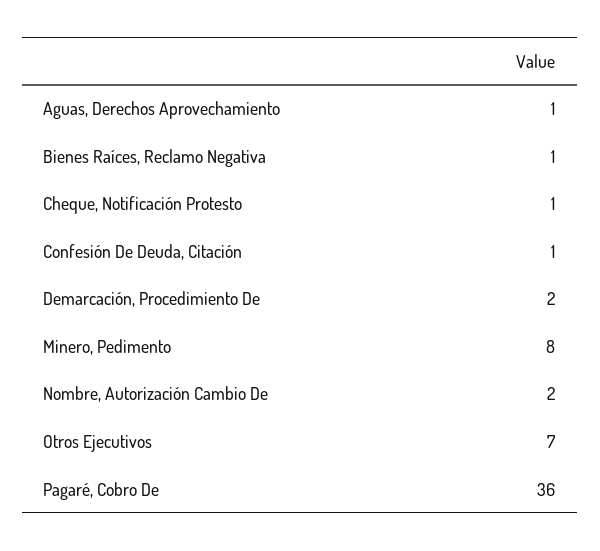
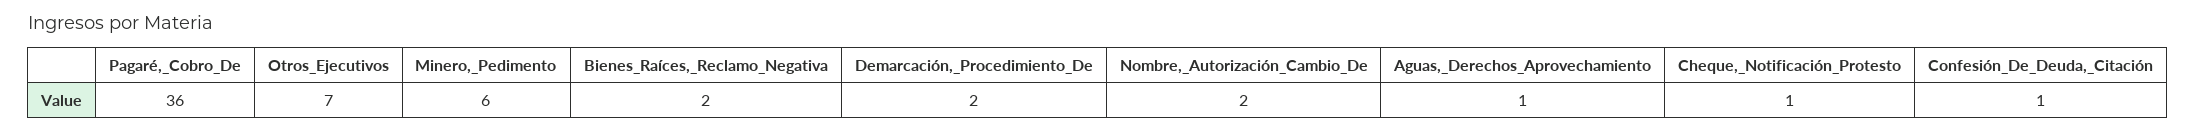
  {
    "Aguas, Derechos Aprovechamiento": 1,
-   "Bienes Raíces, Reclamo Negativa": 1,
+   "Bienes Raíces, Reclamo Negativa": 2,
    "Cheque, Notificación Protesto": 1,
    "Confesión De Deuda, Citación": 1,
    "Demarcación, Procedimiento De": 2,
-   "Minero, Pedimento": 8,
+   "Minero, Pedimento": 6,
    "Nombre, Autorización Cambio De": 2,
    "Otros Ejecutivos": 7,
    "Pagaré, Cobro De": 36
  }

